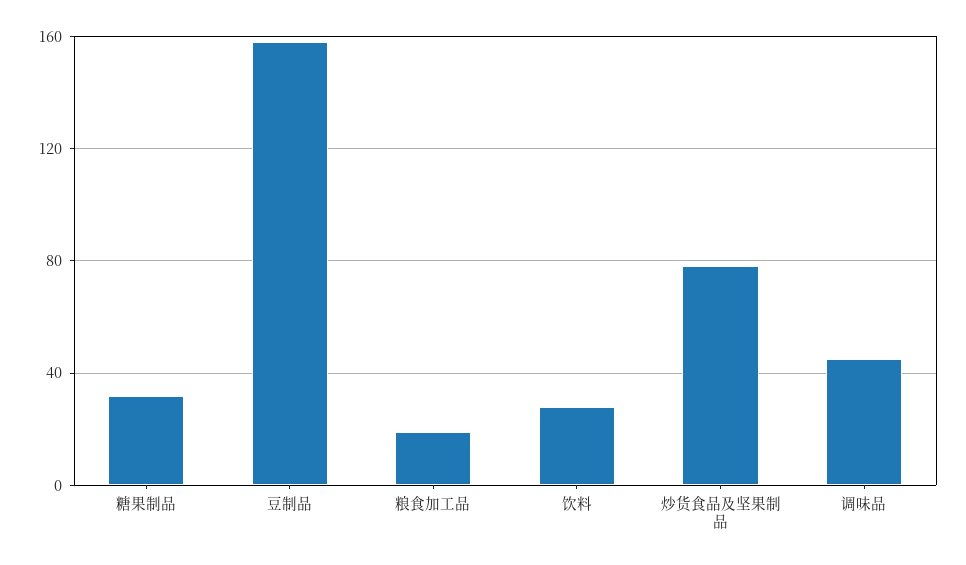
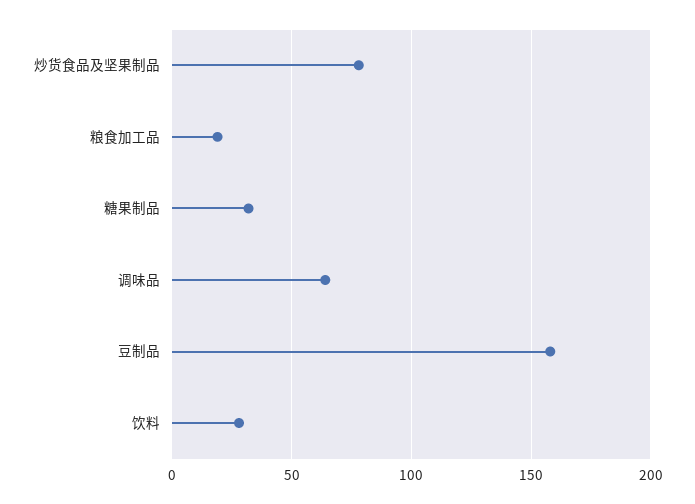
  {
    "糖果制品": 30,
    "豆制品": 160,
    "粮食加工品": 20,
    "饮料": 30,
    "炒货食品及坚果制品": 80,
-   "调味品": 45
+   "调味品": 65
  }

